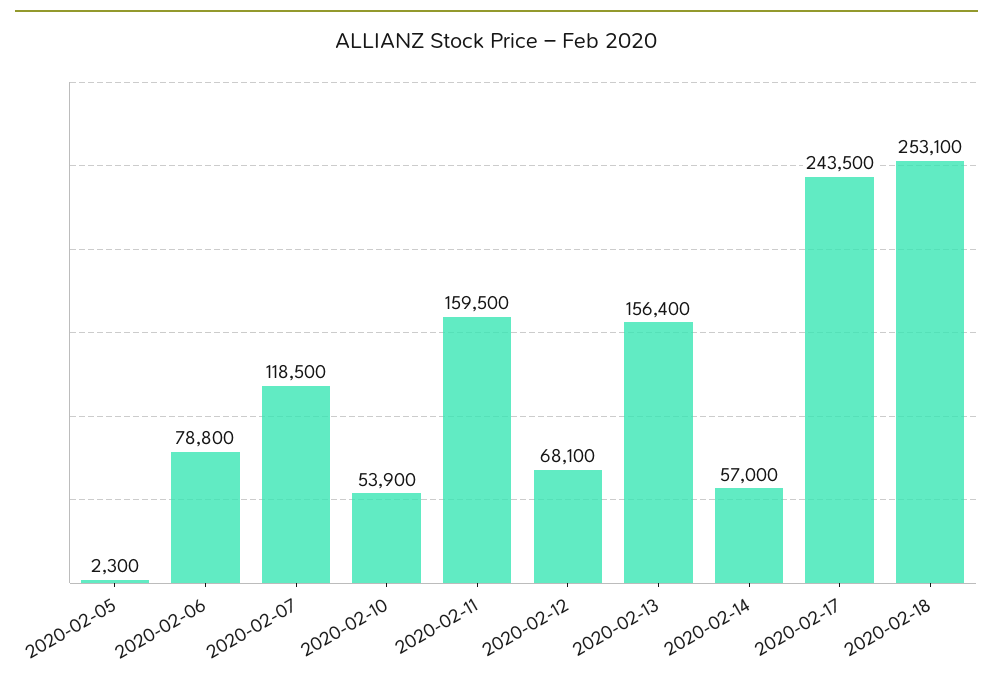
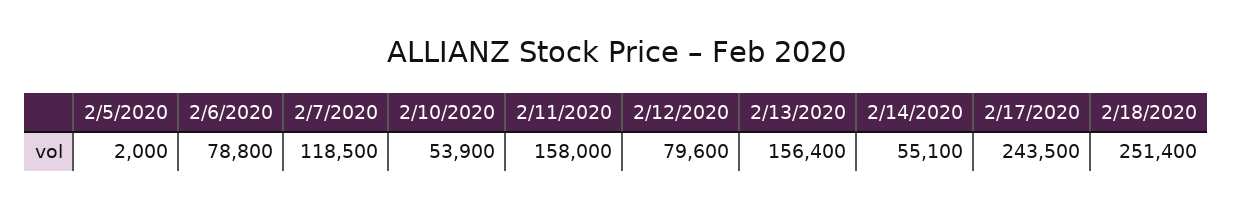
  {
-   "2020-02-05": 2300,
+   "2020-02-05": 2000,
    "2020-02-06": 78800,
    "2020-02-07": 118500,
    "2020-02-10": 53900,
-   "2020-02-11": 159500,
+   "2020-02-11": 158000,
-   "2020-02-12": 68100,
+   "2020-02-12": 79600,
    "2020-02-13": 156400,
-   "2020-02-14": 57000,
+   "2020-02-14": 55100,
    "2020-02-17": 243500,
-   "2020-02-18": 253100
+   "2020-02-18": 251400
  }

